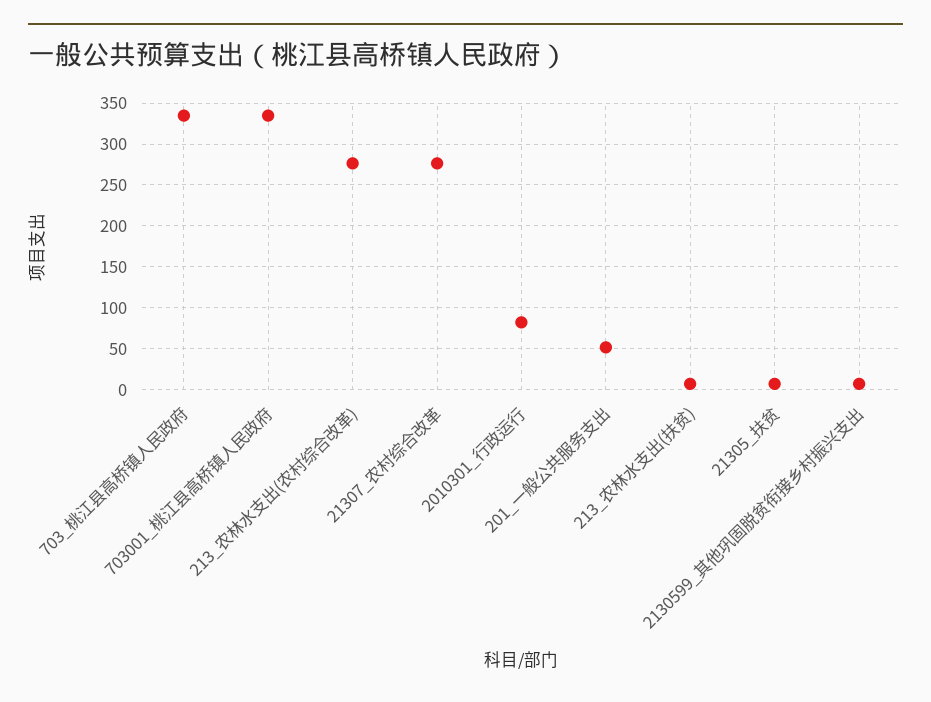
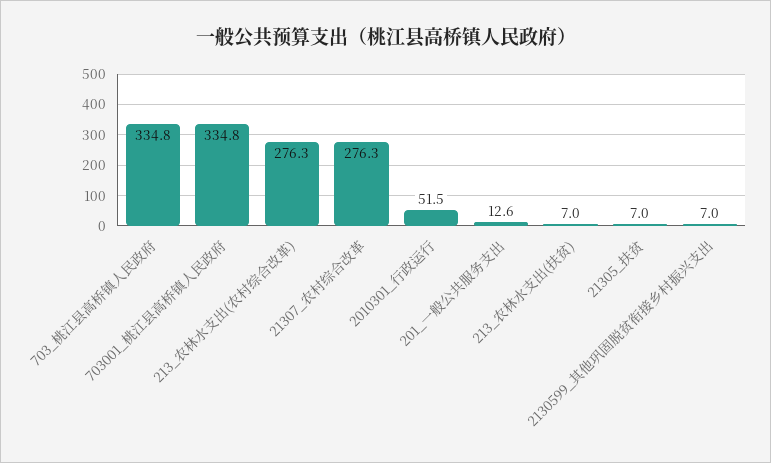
  {
    "703_桃江县高桥镇人民政府": 334.8,
    "703001_桃江县高桥镇人民政府": 334.8,
    "213_农林水支出(农村综合改革)": 276.3,
    "21307_农村综合改革": 276.3,
-   "2010301_行政运行": 80,
+   "2010301_行政运行": 51.5,
-   "201_一般公共服务支出": 50,
+   "201_一般公共服务支出": 12.6,
    "213_农林水支出(扶贫)": 7,
    "21305_扶贫": 7,
    "2130599_其他巩固脱贫衔接乡村振兴支出": 7
  }

